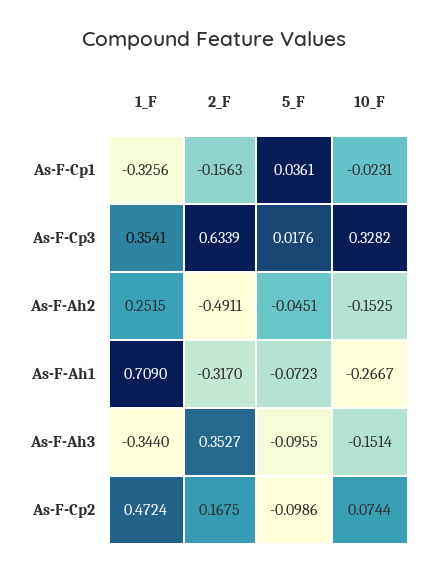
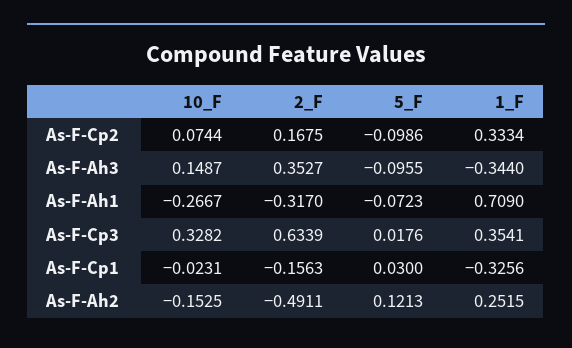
  {
    "1_F": {
      "As-F-Cp1": -0.3256,
      "As-F-Cp3": 0.3541,
      "As-F-Ah2": 0.2515,
      "As-F-Ah1": 0.709,
      "As-F-Ah3": -0.344,
-     "As-F-Cp2": 0.4724
+     "As-F-Cp2": 0.3334
    },
    "2_F": {
      "As-F-Cp1": -0.1563,
      "As-F-Cp3": 0.6339,
      "As-F-Ah2": -0.4911,
      "As-F-Ah1": -0.317,
      "As-F-Ah3": 0.3527,
      "As-F-Cp2": 0.1675
    },
    "5_F": {
-     "As-F-Cp1": 0.0361,
+     "As-F-Cp1": 0.03,
      "As-F-Cp3": 0.0176,
-     "As-F-Ah2": -0.0451,
+     "As-F-Ah2": 0.1213,
      "As-F-Ah1": -0.0723,
      "As-F-Ah3": -0.0955,
      "As-F-Cp2": -0.0986
    },
    "10_F": {
      "As-F-Cp1": -0.0231,
      "As-F-Cp3": 0.3282,
      "As-F-Ah2": -0.1525,
      "As-F-Ah1": -0.2667,
-     "As-F-Ah3": -0.1514,
+     "As-F-Ah3": 0.1487,
      "As-F-Cp2": 0.0744
    }
  }

